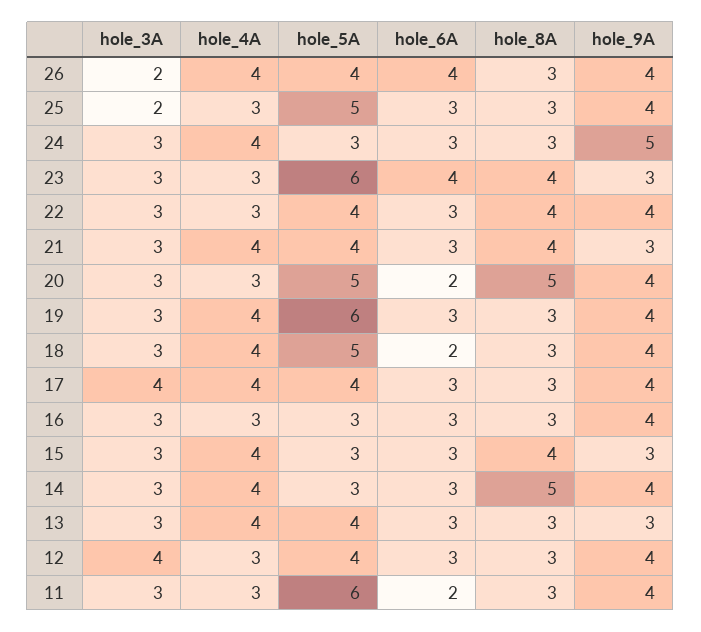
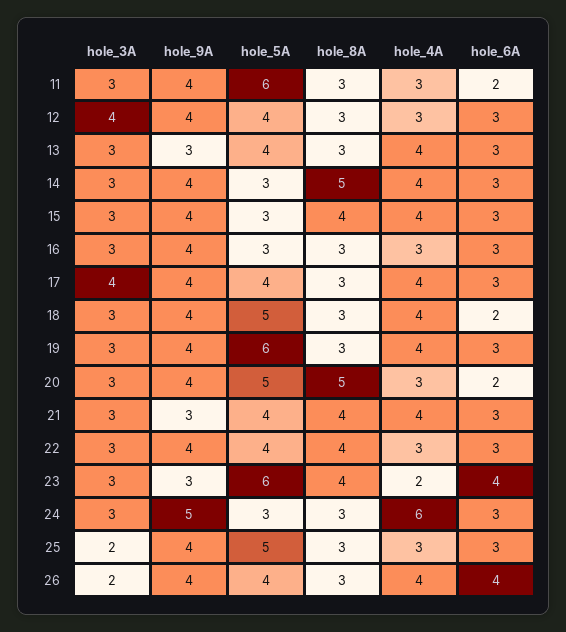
  {
    "hole_3A": {
      "26": 2,
      "25": 2,
      "24": 3,
      "23": 3,
      "22": 3,
      "21": 3,
      "20": 3,
      "19": 3,
      "18": 3,
      "17": 4,
      "16": 3,
      "15": 3,
      "14": 3,
      "13": 3,
      "12": 4,
      "11": 3
    },
    "hole_4A": {
      "26": 4,
      "25": 3,
-     "24": 4,
+     "24": 6,
-     "23": 3,
+     "23": 2,
      "22": 3,
      "21": 4,
      "20": 3,
      "19": 4,
      "18": 4,
      "17": 4,
      "16": 3,
      "15": 4,
      "14": 4,
      "13": 4,
      "12": 3,
      "11": 3
    },
    "hole_5A": {
      "26": 4,
      "25": 5,
      "24": 3,
      "23": 6,
      "22": 4,
      "21": 4,
      "20": 5,
      "19": 6,
      "18": 5,
      "17": 4,
      "16": 3,
      "15": 3,
      "14": 3,
      "13": 4,
      "12": 4,
      "11": 6
    },
    "hole_6A": {
      "26": 4,
      "25": 3,
      "24": 3,
      "23": 4,
      "22": 3,
      "21": 3,
      "20": 2,
      "19": 3,
      "18": 2,
      "17": 3,
      "16": 3,
      "15": 3,
      "14": 3,
      "13": 3,
      "12": 3,
      "11": 2
    },
    "hole_8A": {
      "26": 3,
      "25": 3,
      "24": 3,
      "23": 4,
      "22": 4,
      "21": 4,
      "20": 5,
      "19": 3,
      "18": 3,
      "17": 3,
      "16": 3,
      "15": 4,
      "14": 5,
      "13": 3,
      "12": 3,
      "11": 3
    },
    "hole_9A": {
      "26": 4,
      "25": 4,
      "24": 5,
      "23": 3,
      "22": 4,
      "21": 3,
      "20": 4,
      "19": 4,
      "18": 4,
      "17": 4,
      "16": 4,
-     "15": 3,
+     "15": 4,
      "14": 4,
      "13": 3,
      "12": 4,
      "11": 4
    }
  }

